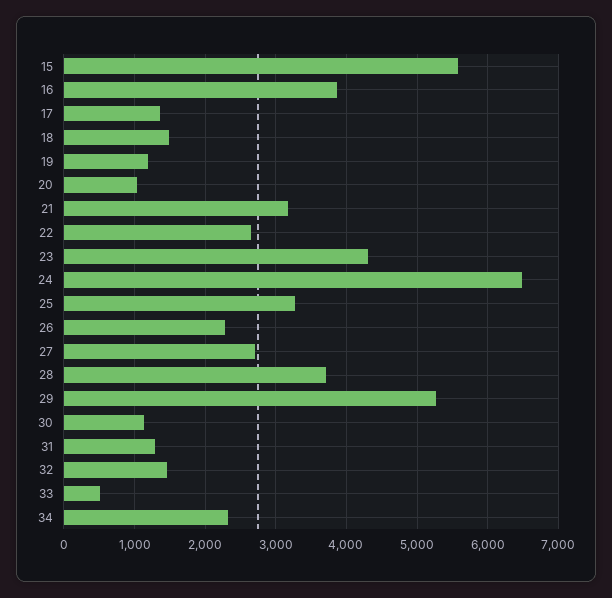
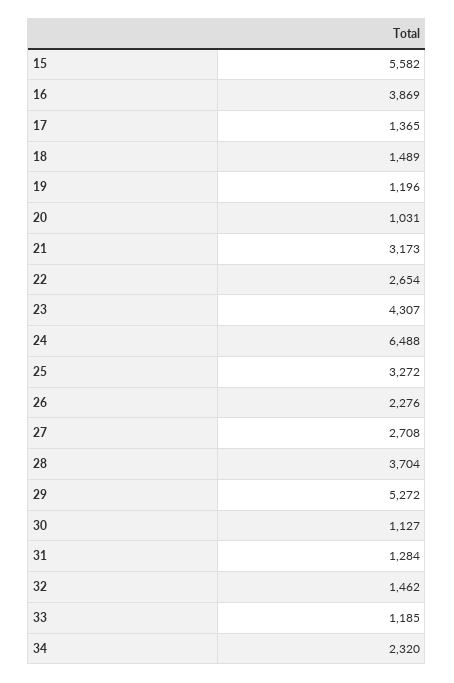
  {
    "15": 5582,
    "16": 3869,
    "17": 1365,
    "18": 1489,
    "19": 1196,
    "20": 1031,
    "21": 3173,
    "22": 2654,
    "23": 4307,
    "24": 6488,
    "25": 3272,
    "26": 2276,
    "27": 2708,
    "28": 3704,
    "29": 5272,
    "30": 1127,
    "31": 1284,
    "32": 1462,
-   "33": 500,
+   "33": 1185,
    "34": 2320
  }

